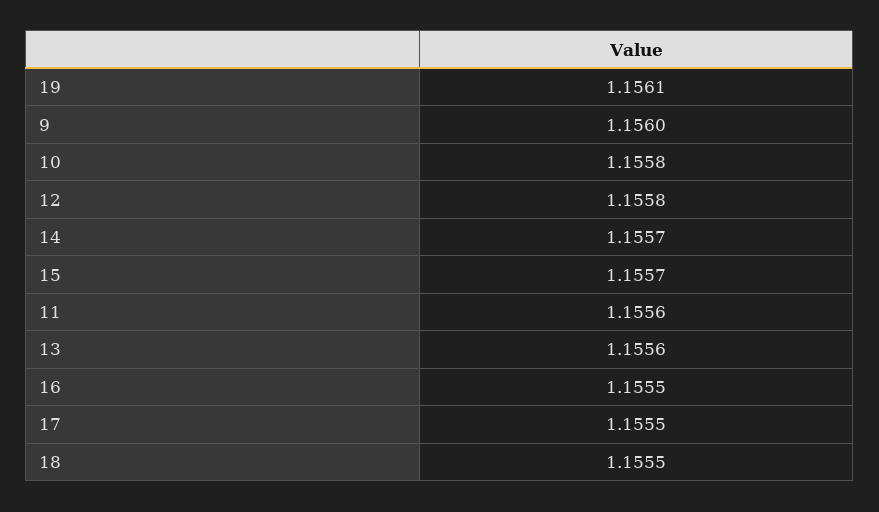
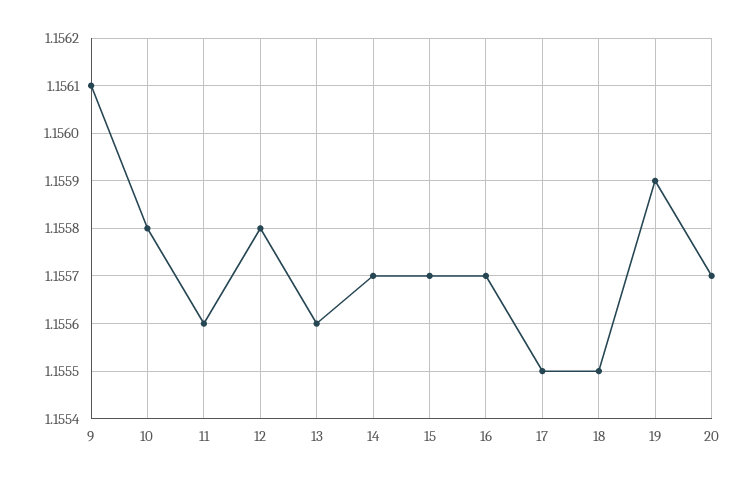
  {
-   "19": 1.1561,
+   "19": 1.1559,
-   "9": 1.156,
+   "9": 1.1561,
    "10": 1.1558,
    "12": 1.1558,
    "14": 1.1557,
    "15": 1.1557,
    "11": 1.1556,
    "13": 1.1556,
-   "16": 1.1555,
+   "16": 1.1557,
    "17": 1.1555,
-   "18": 1.1555
+   "18": 1.1555,
+   "20": 1.1557
  }

